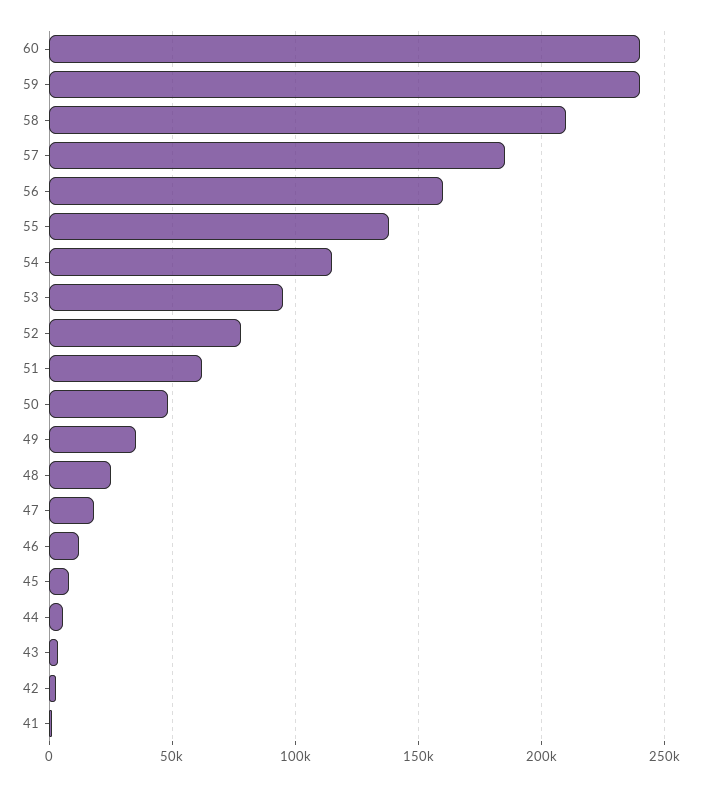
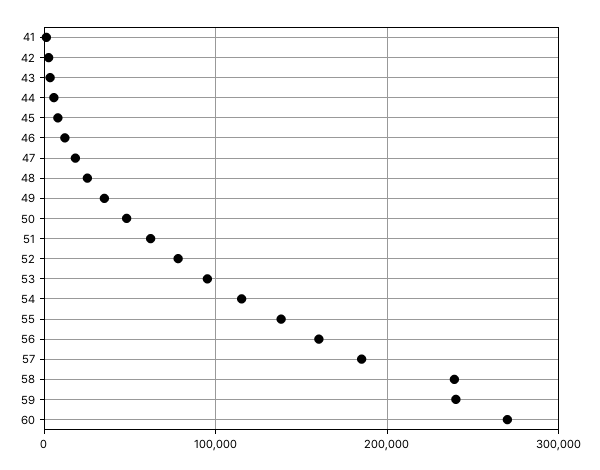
  {
-   "60": 240000,
+   "60": 270000,
    "59": 240000,
-   "58": 210000,
+   "58": 240000,
    "57": 185000,
    "56": 160000,
    "55": 140000,
    "54": 115000,
    "53": 95000,
    "52": 80000,
    "51": 60000,
    "50": 50000,
    "49": 35000,
    "48": 25000,
    "47": 20000,
    "46": 10000,
    "45": 10000,
    "44": 5000,
    "43": 5000,
    "42": 5000,
    "41": 0
  }

